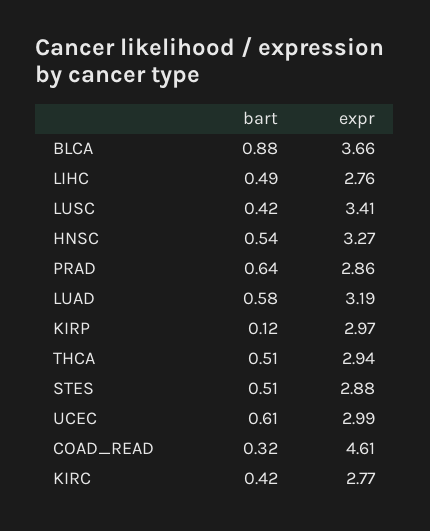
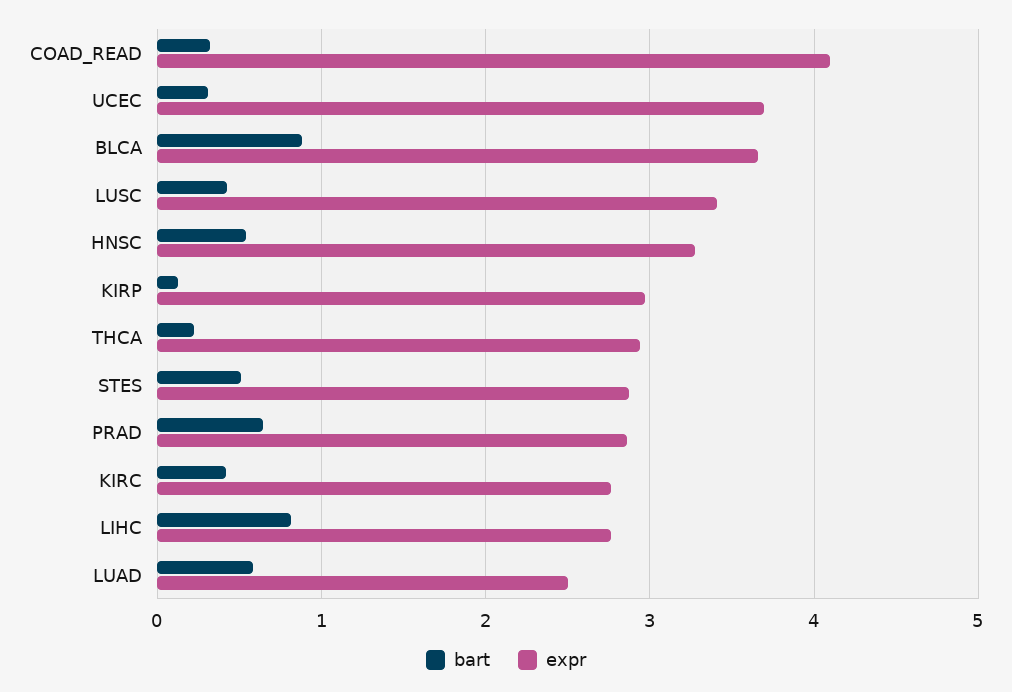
  {
    "bart": {
      "BLCA": 0.88,
-     "LIHC": 0.49,
+     "LIHC": 0.8,
      "LUSC": 0.42,
      "HNSC": 0.54,
      "PRAD": 0.64,
      "LUAD": 0.58,
      "KIRP": 0.12,
-     "THCA": 0.51,
+     "THCA": 0.2,
      "STES": 0.51,
-     "UCEC": 0.61,
+     "UCEC": 0.3,
      "COAD_READ": 0.32,
      "KIRC": 0.42
    },
    "expr": {
      "BLCA": 3.66,
      "LIHC": 2.76,
      "LUSC": 3.41,
      "HNSC": 3.27,
      "PRAD": 2.86,
-     "LUAD": 3.19,
+     "LUAD": 2.5,
      "KIRP": 2.97,
      "THCA": 2.94,
      "STES": 2.88,
-     "UCEC": 2.99,
+     "UCEC": 3.7,
-     "COAD_READ": 4.61,
+     "COAD_READ": 4.1,
      "KIRC": 2.77
    }
  }

